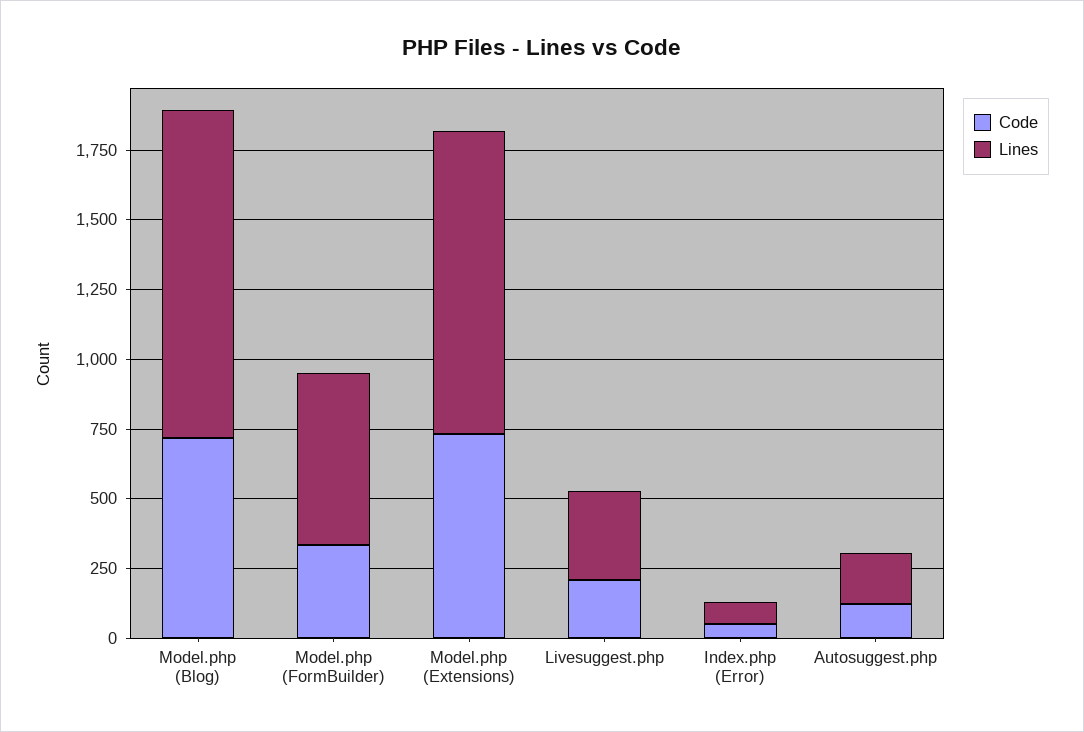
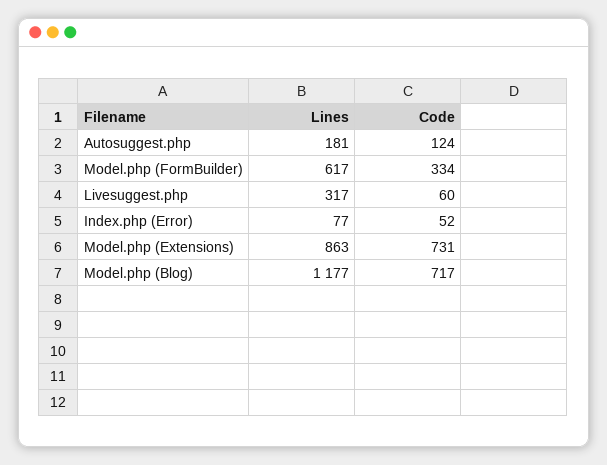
  {
    "Code": {
      "Model.php (Blog)": 717,
      "Model.php (FormBuilder)": 334,
      "Model.php (Extensions)": 731,
-     "Livesuggest.php": 200,
+     "Livesuggest.php": 60,
      "Index.php (Error)": 52,
      "Autosuggest.php": 124
    },
    "Lines": {
      "Model.php (Blog)": 1177,
      "Model.php (FormBuilder)": 617,
-     "Model.php (Extensions)": 1100,
+     "Model.php (Extensions)": 863,
      "Livesuggest.php": 317,
      "Index.php (Error)": 77,
      "Autosuggest.php": 181
    }
  }

